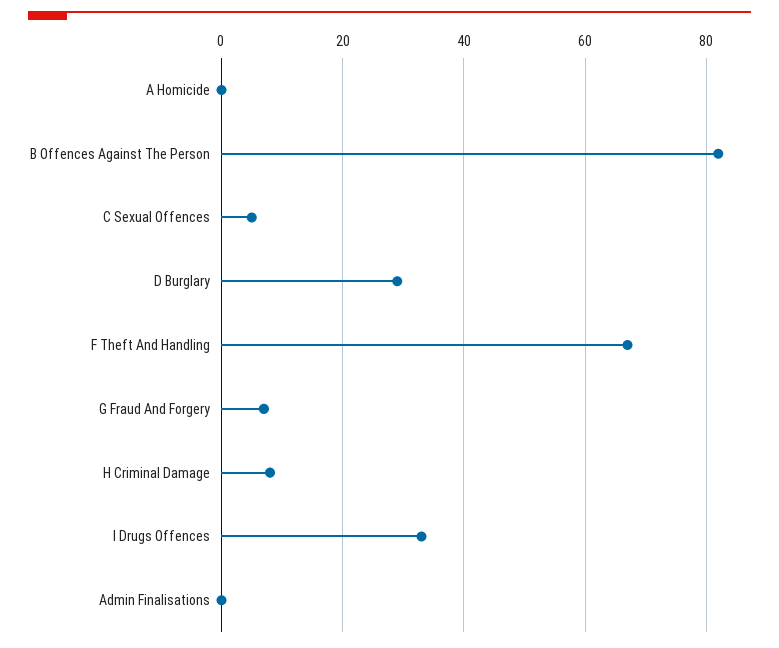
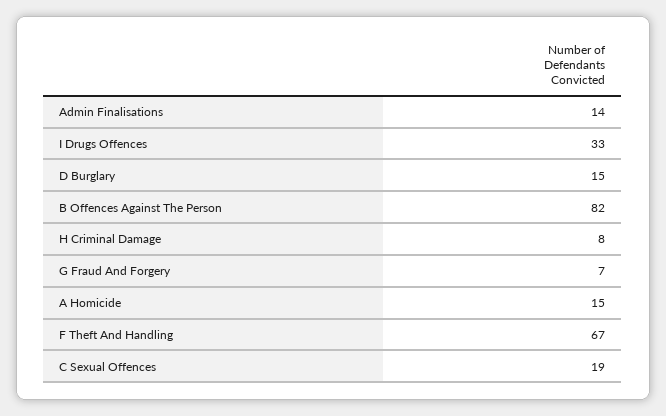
  {
-   "A Homicide": 0,
+   "A Homicide": 15,
    "B Offences Against The Person": 82,
-   "C Sexual Offences": 5,
+   "C Sexual Offences": 19,
-   "D Burglary": 30,
+   "D Burglary": 15,
    "F Theft And Handling": 67,
    "G Fraud And Forgery": 7,
    "H Criminal Damage": 8,
    "I Drugs Offences": 33,
-   "Admin Finalisations": 0
+   "Admin Finalisations": 14
  }

